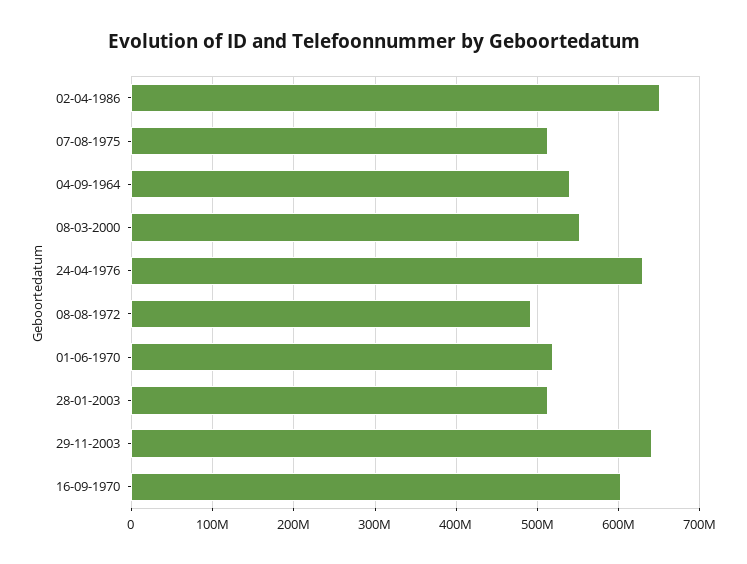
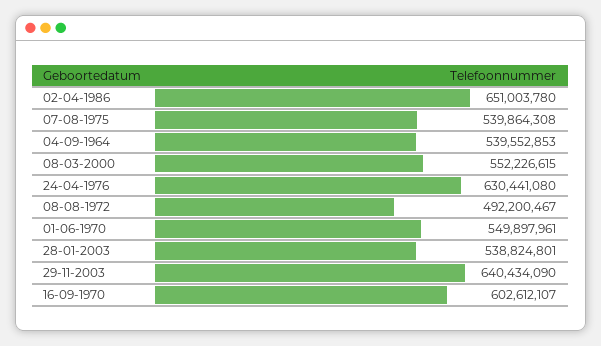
  {
    "02-04-1986": 651003780,
-   "07-08-1975": 510000000,
+   "07-08-1975": 539864308,
    "04-09-1964": 539552853,
    "08-03-2000": 552226615,
    "24-04-1976": 630441080,
    "08-08-1972": 492200467,
-   "01-06-1970": 520000000,
+   "01-06-1970": 549897961,
-   "28-01-2003": 510000000,
+   "28-01-2003": 538824801,
    "29-11-2003": 640434090,
    "16-09-1970": 602612107
  }

